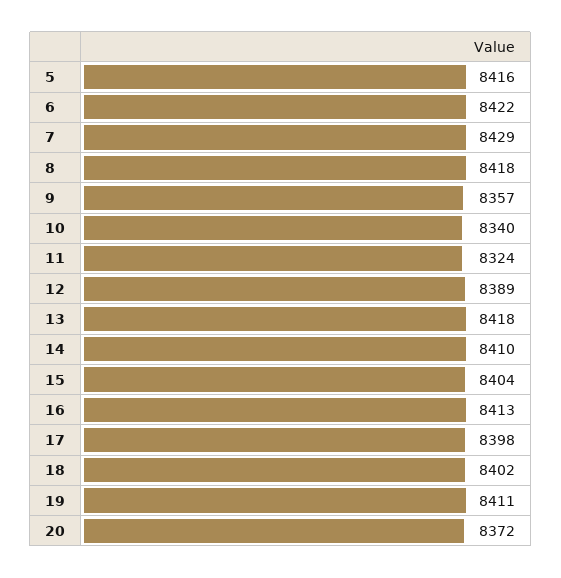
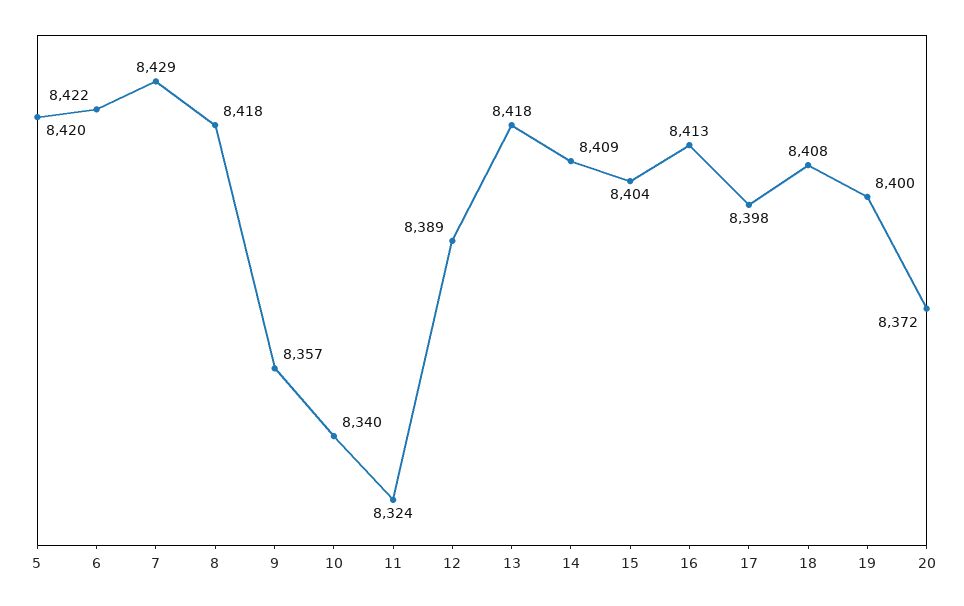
  {
-   "5": 8416,
+   "5": 8420,
    "6": 8422,
    "7": 8429,
    "8": 8418,
    "9": 8357,
    "10": 8340,
    "11": 8324,
    "12": 8389,
    "13": 8418,
-   "14": 8410,
+   "14": 8409,
    "15": 8404,
    "16": 8413,
    "17": 8398,
-   "18": 8402,
+   "18": 8408,
-   "19": 8411,
+   "19": 8400,
    "20": 8372
  }

